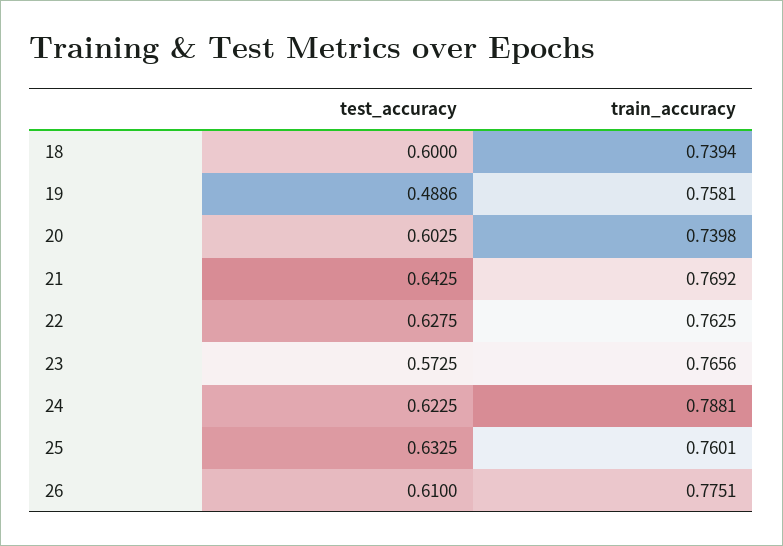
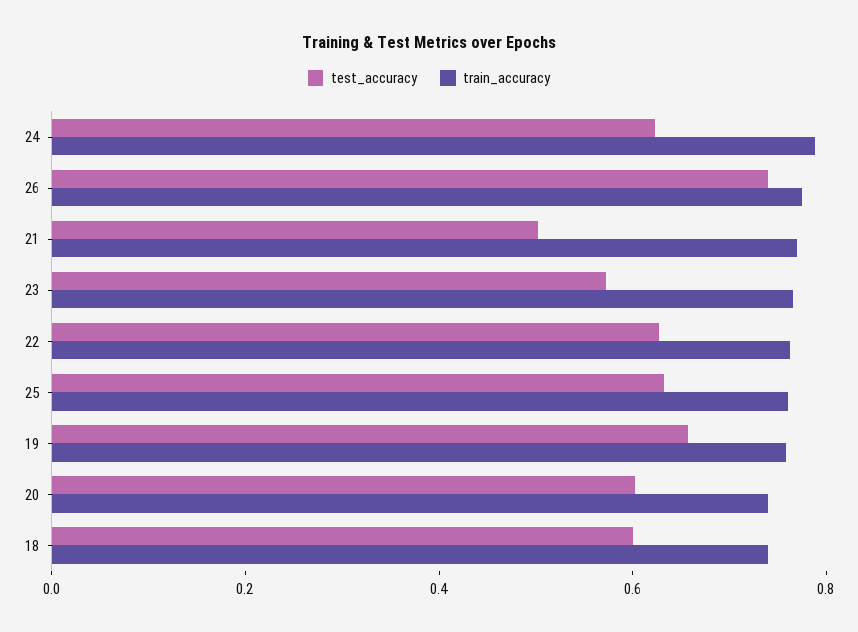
  {
    "test_accuracy": {
      "18": 0.6,
-     "19": 0.4886,
+     "19": 0.65,
      "20": 0.6025,
-     "21": 0.6425,
+     "21": 0.5,
      "22": 0.6275,
      "23": 0.5725,
      "24": 0.6225,
      "25": 0.6325,
-     "26": 0.61
+     "26": 0.75
    },
    "train_accuracy": {
      "18": 0.7394,
      "19": 0.7581,
      "20": 0.7398,
      "21": 0.7692,
      "22": 0.7625,
      "23": 0.7656,
      "24": 0.7881,
      "25": 0.7601,
      "26": 0.7751
    }
  }

